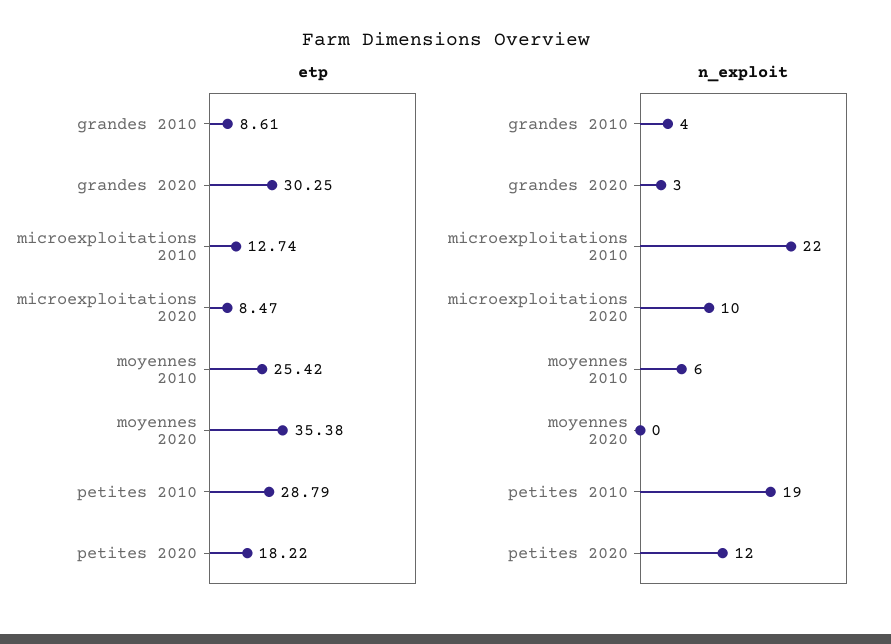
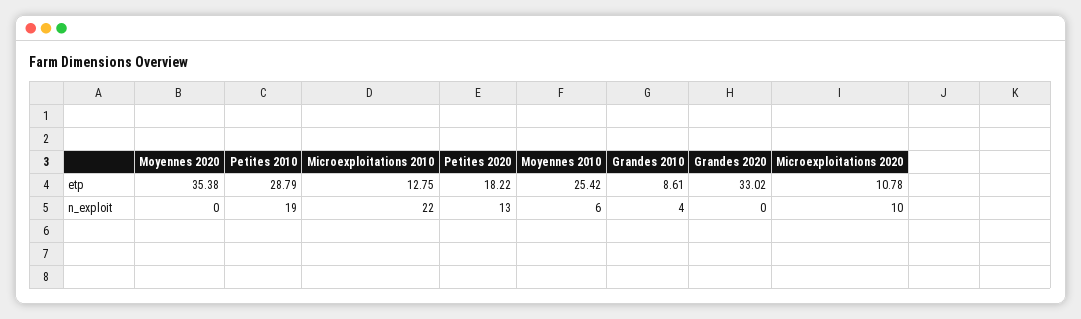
  {
    "etp": {
      "grandes 2010": 8.61,
-     "grandes 2020": 30.25,
+     "grandes 2020": 33.02,
-     "microexploitations 2010": 12.74,
+     "microexploitations 2010": 12.75,
-     "microexploitations 2020": 8.47,
+     "microexploitations 2020": 10.78,
      "moyennes 2010": 25.42,
      "moyennes 2020": 35.38,
      "petites 2010": 28.79,
      "petites 2020": 18.22
    },
    "n_exploit": {
      "grandes 2010": 4,
-     "grandes 2020": 3,
+     "grandes 2020": 0,
      "microexploitations 2010": 22,
      "microexploitations 2020": 10,
      "moyennes 2010": 6,
      "moyennes 2020": 0,
      "petites 2010": 19,
-     "petites 2020": 12
+     "petites 2020": 13
    }
  }

